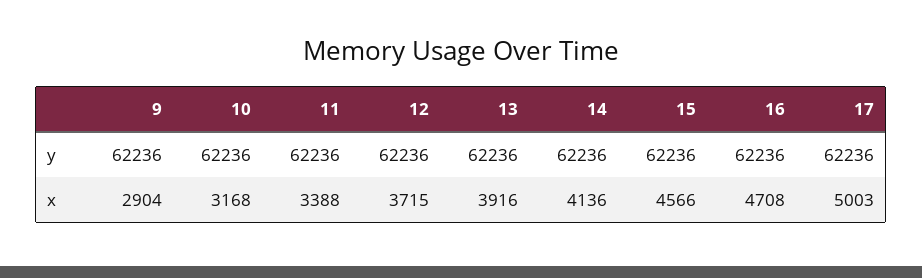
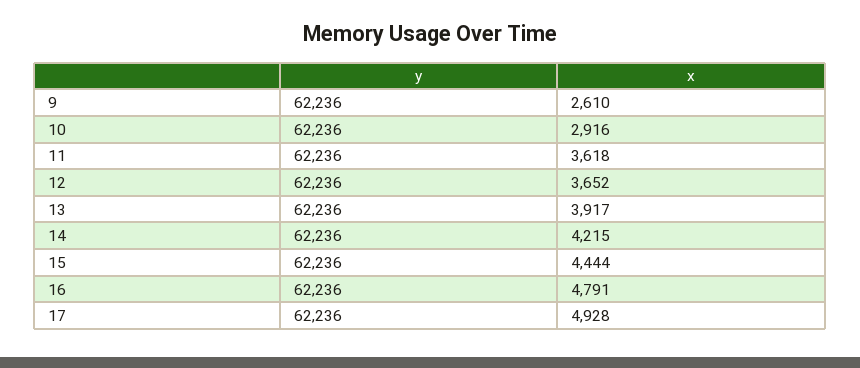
  {
    "9": {
      "y": 62236,
-     "x": 2904
+     "x": 2610
    },
    "10": {
      "y": 62236,
-     "x": 3168
+     "x": 2916
    },
    "11": {
      "y": 62236,
-     "x": 3388
+     "x": 3618
    },
    "12": {
      "y": 62236,
-     "x": 3715
+     "x": 3652
    },
    "13": {
      "y": 62236,
-     "x": 3916
+     "x": 3917
    },
    "14": {
      "y": 62236,
-     "x": 4136
+     "x": 4215
    },
    "15": {
      "y": 62236,
-     "x": 4566
+     "x": 4444
    },
    "16": {
      "y": 62236,
-     "x": 4708
+     "x": 4791
    },
    "17": {
      "y": 62236,
-     "x": 5003
+     "x": 4928
    }
  }

